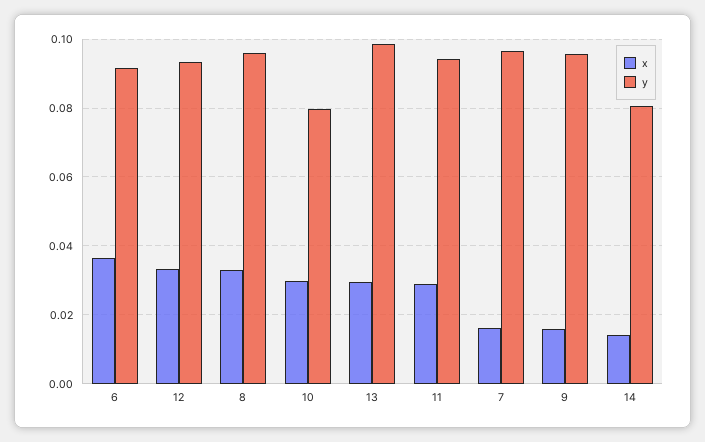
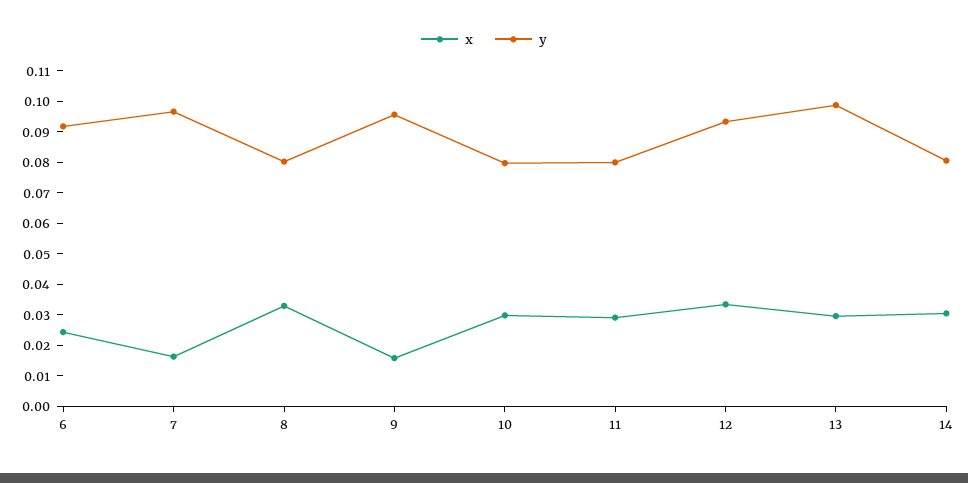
  {
    "x": {
-     "6": 0.036,
+     "6": 0.025,
      "12": 0.034,
      "8": 0.032,
      "10": 0.03,
      "13": 0.03,
      "11": 0.03,
      "7": 0.016,
      "9": 0.016,
-     "14": 0.014
+     "14": 0.03
    },
    "y": {
      "6": 0.092,
      "12": 0.094,
-     "8": 0.096,
+     "8": 0.08,
      "10": 0.08,
      "13": 0.098,
-     "11": 0.094,
+     "11": 0.08,
      "7": 0.096,
      "9": 0.096,
      "14": 0.08
    }
  }

